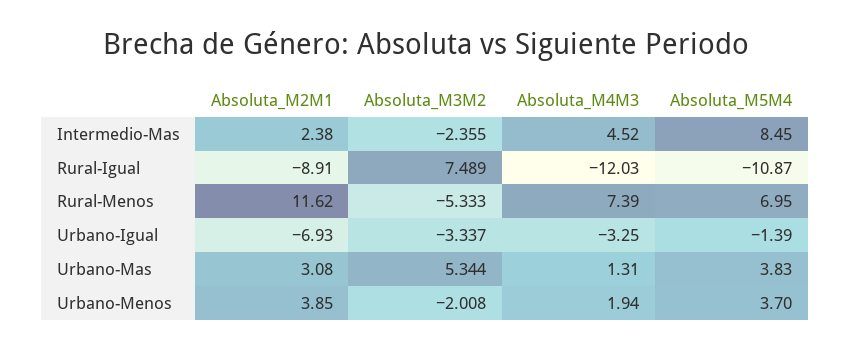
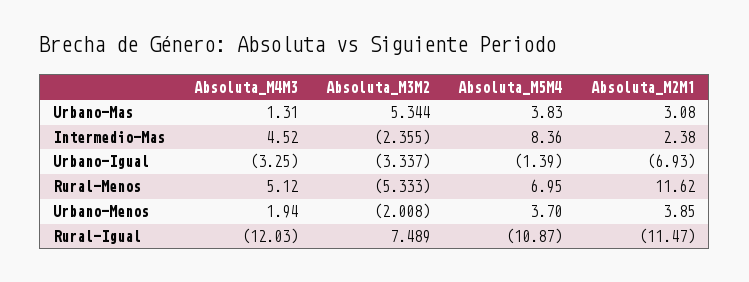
  {
    "Absoluta_M2M1": {
      "Intermedio-Mas": 2.38,
-     "Rural-Igual": -8.91,
+     "Rural-Igual": -11.47,
      "Rural-Menos": 11.62,
      "Urbano-Igual": -6.93,
      "Urbano-Mas": 3.08,
      "Urbano-Menos": 3.85
    },
    "Absoluta_M3M2": {
      "Intermedio-Mas": -2.355,
      "Rural-Igual": 7.489,
      "Rural-Menos": -5.333,
      "Urbano-Igual": -3.337,
      "Urbano-Mas": 5.344,
      "Urbano-Menos": -2.008
    },
    "Absoluta_M4M3": {
      "Intermedio-Mas": 4.52,
      "Rural-Igual": -12.03,
-     "Rural-Menos": 7.39,
+     "Rural-Menos": 5.12,
      "Urbano-Igual": -3.25,
      "Urbano-Mas": 1.31,
      "Urbano-Menos": 1.94
    },
    "Absoluta_M5M4": {
-     "Intermedio-Mas": 8.45,
+     "Intermedio-Mas": 8.36,
      "Rural-Igual": -10.87,
      "Rural-Menos": 6.95,
      "Urbano-Igual": -1.39,
      "Urbano-Mas": 3.83,
      "Urbano-Menos": 3.7
    }
  }

